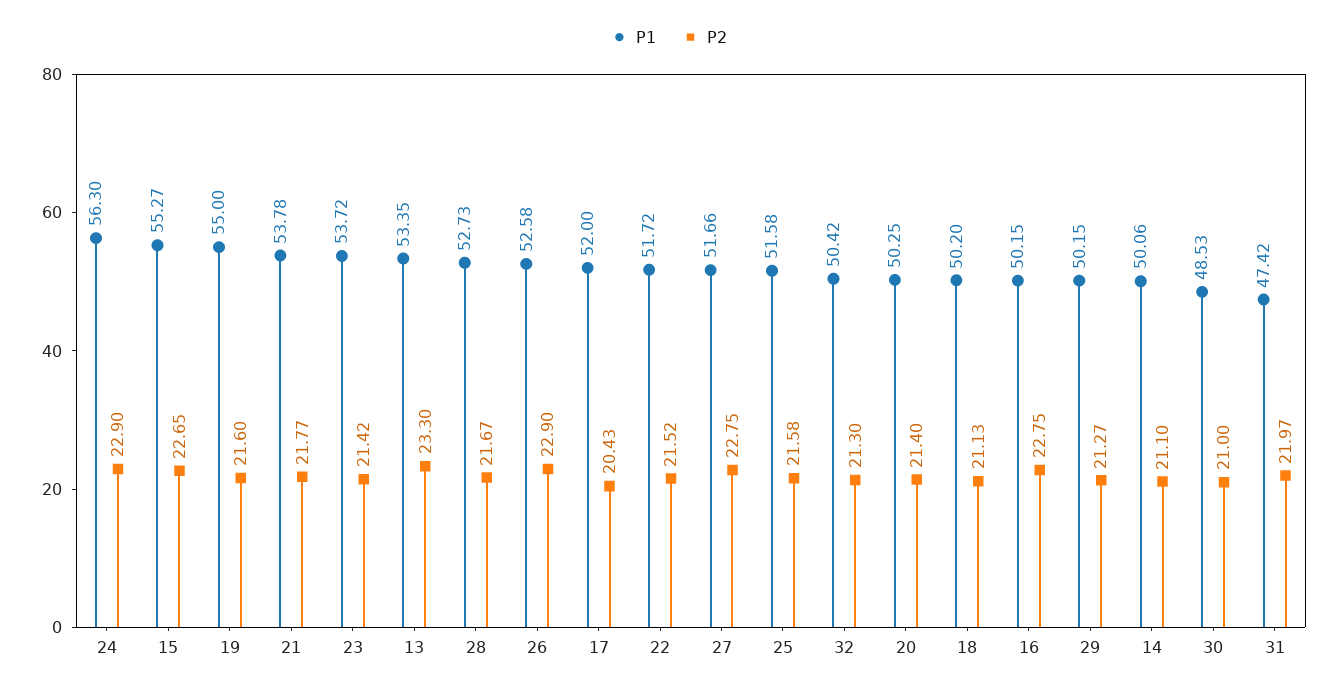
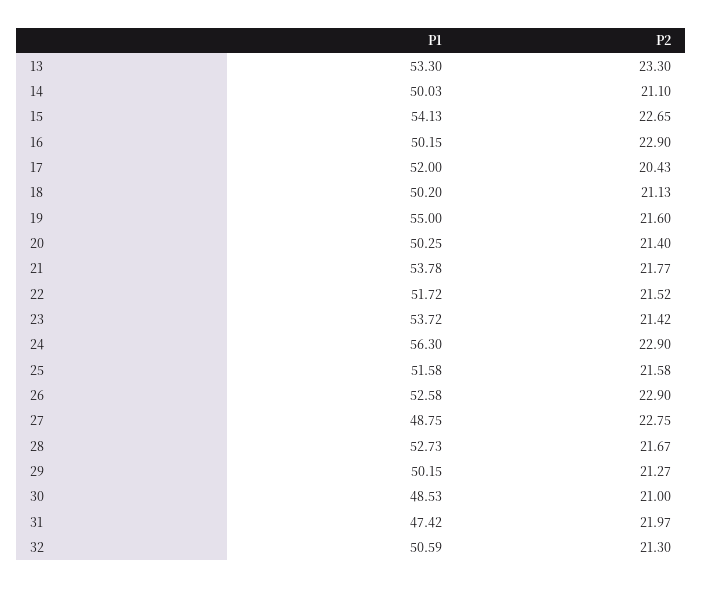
  {
    "P1": {
      "24": 56.3,
-     "15": 55.27,
+     "15": 54.13,
      "19": 55,
      "21": 53.78,
      "23": 53.72,
-     "13": 53.35,
+     "13": 53.3,
      "28": 52.73,
      "26": 52.58,
      "17": 52,
      "22": 51.72,
-     "27": 51.66,
+     "27": 48.75,
      "25": 51.58,
-     "32": 50.42,
+     "32": 50.59,
      "20": 50.25,
      "18": 50.2,
      "16": 50.15,
      "29": 50.15,
-     "14": 50.06,
+     "14": 50.03,
      "30": 48.53,
      "31": 47.42
    },
    "P2": {
      "24": 22.9,
      "15": 22.65,
      "19": 21.6,
      "21": 21.77,
      "23": 21.42,
      "13": 23.3,
      "28": 21.67,
      "26": 22.9,
      "17": 20.43,
      "22": 21.52,
      "27": 22.75,
      "25": 21.58,
      "32": 21.3,
      "20": 21.4,
      "18": 21.13,
-     "16": 22.75,
+     "16": 22.9,
      "29": 21.27,
      "14": 21.1,
      "30": 21,
      "31": 21.97
    }
  }

